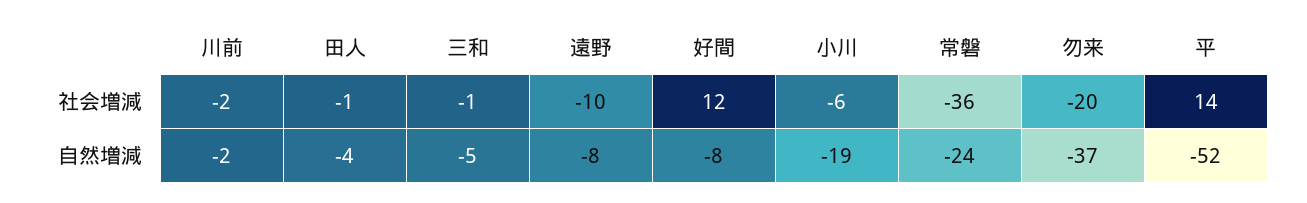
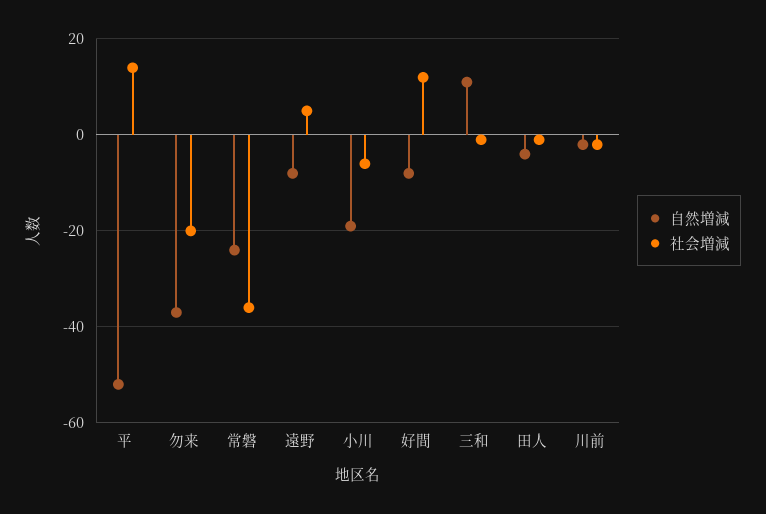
  {
    "社会増減": {
      "川前": -2,
      "田人": -1,
      "三和": -1,
-     "遠野": -10,
+     "遠野": 5,
      "好間": 12,
      "小川": -6,
      "常磐": -36,
      "勿来": -20,
      "平": 14
    },
    "自然増減": {
      "川前": -2,
      "田人": -4,
-     "三和": -5,
+     "三和": 10,
      "遠野": -8,
      "好間": -8,
      "小川": -19,
      "常磐": -24,
      "勿来": -37,
      "平": -52
    }
  }

